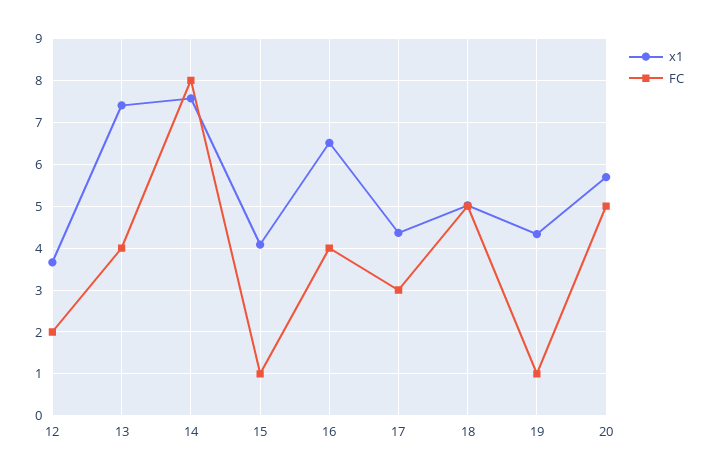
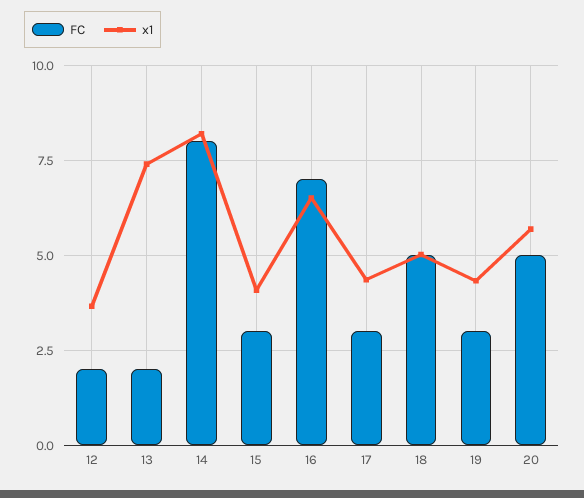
  {
    "x1": {
      "12": 3.6,
      "13": 7.4,
-     "14": 7.6,
+     "14": 8.25,
      "15": 4,
      "16": 6.6,
      "17": 4.4,
      "18": 5,
      "19": 4.4,
      "20": 5.6
    },
    "FC": {
      "12": 2,
-     "13": 4,
+     "13": 2,
      "14": 8,
-     "15": 1,
+     "15": 3,
-     "16": 4,
+     "16": 7,
      "17": 3,
      "18": 5,
-     "19": 1,
+     "19": 3,
      "20": 5
    }
  }

